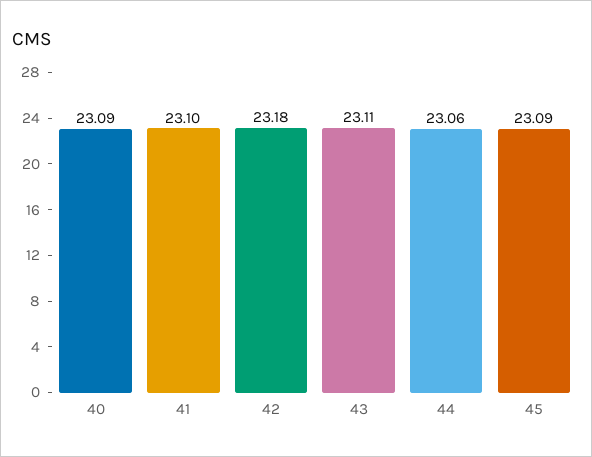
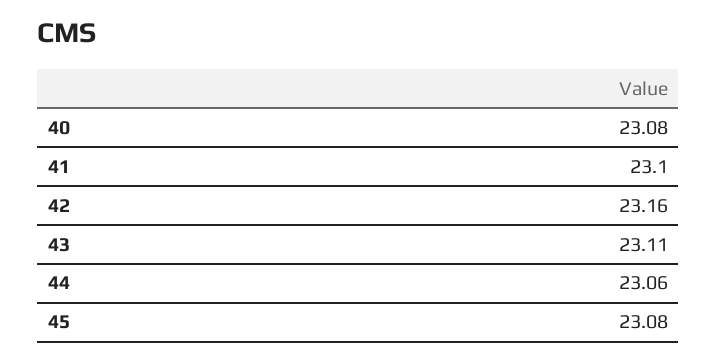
  {
-   "40": 23.09,
+   "40": 23.08,
    "41": 23.1,
-   "42": 23.18,
+   "42": 23.16,
    "43": 23.11,
    "44": 23.06,
-   "45": 23.09
+   "45": 23.08
  }

